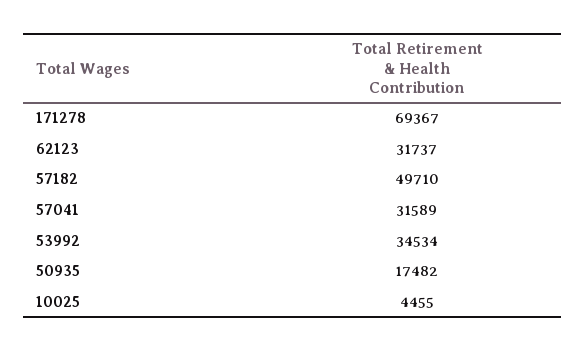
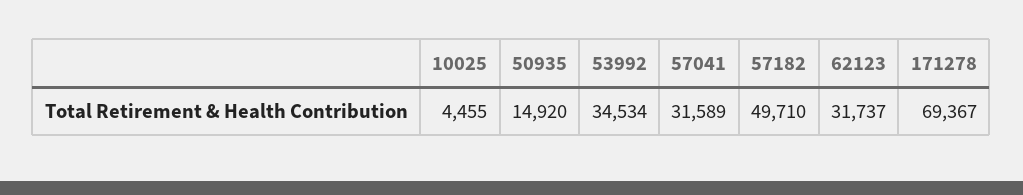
  {
    "171278": 69367,
    "62123": 31737,
    "57182": 49710,
    "57041": 31589,
    "53992": 34534,
-   "50935": 17482,
+   "50935": 14920,
    "10025": 4455
  }

